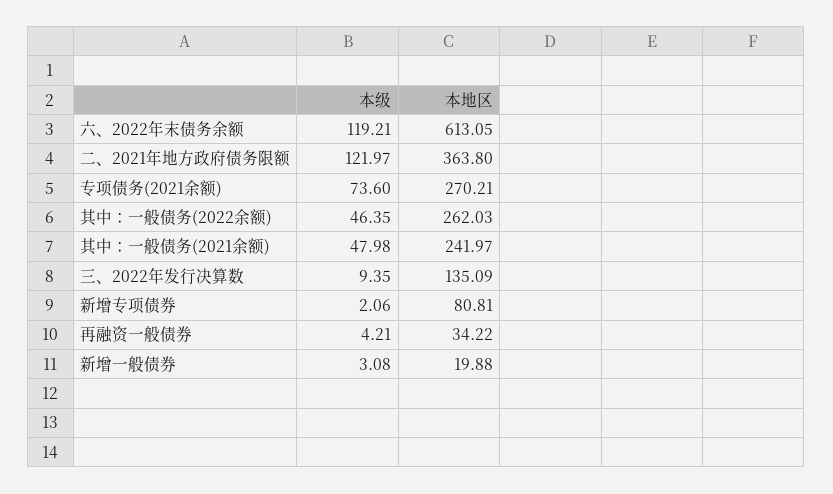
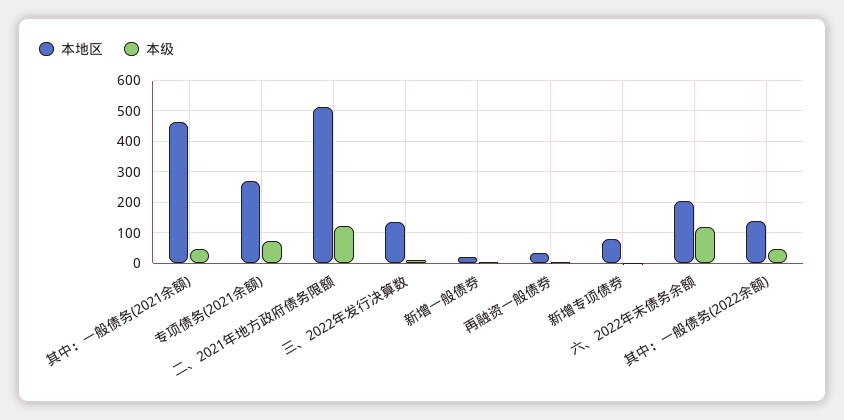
  {
    "本级": {
      "六、2022年末债务余额": 119.21,
      "二、2021年地方政府债务限额": 121.97,
      "专项债务(2021余额)": 73.6,
      "其中：一般债务(2022余额)": 46.35,
      "其中：一般债务(2021余额)": 47.98,
      "三、2022年发行决算数": 9.35,
      "新增专项债券": 2.06,
      "再融资一般债券": 4.21,
      "新增一般债券": 3.08
    },
    "本地区": {
-     "六、2022年末债务余额": 613.05,
+     "六、2022年末债务余额": 200,
-     "二、2021年地方政府债务限额": 363.8,
+     "二、2021年地方政府债务限额": 520,
      "专项债务(2021余额)": 270.21,
-     "其中：一般债务(2022余额)": 262.03,
+     "其中：一般债务(2022余额)": 140,
-     "其中：一般债务(2021余额)": 241.97,
+     "其中：一般债务(2021余额)": 460,
      "三、2022年发行决算数": 135.09,
      "新增专项债券": 80.81,
      "再融资一般债券": 34.22,
      "新增一般债券": 19.88
    }
  }

